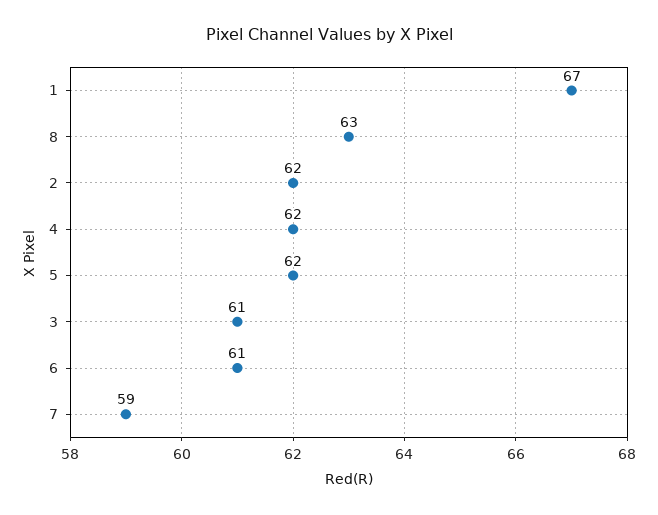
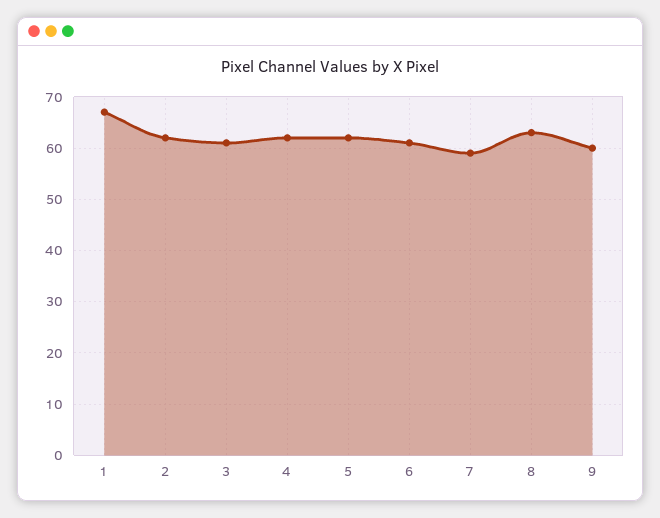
  {
    "1": 67,
    "8": 63,
    "2": 62,
    "4": 62,
    "5": 62,
    "3": 61,
    "6": 61,
-   "7": 59
+   "7": 59,
+   "9": 60
  }

